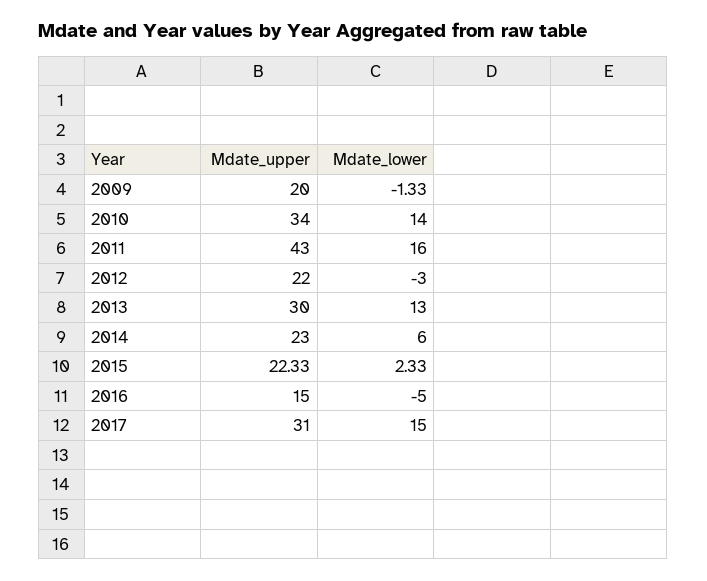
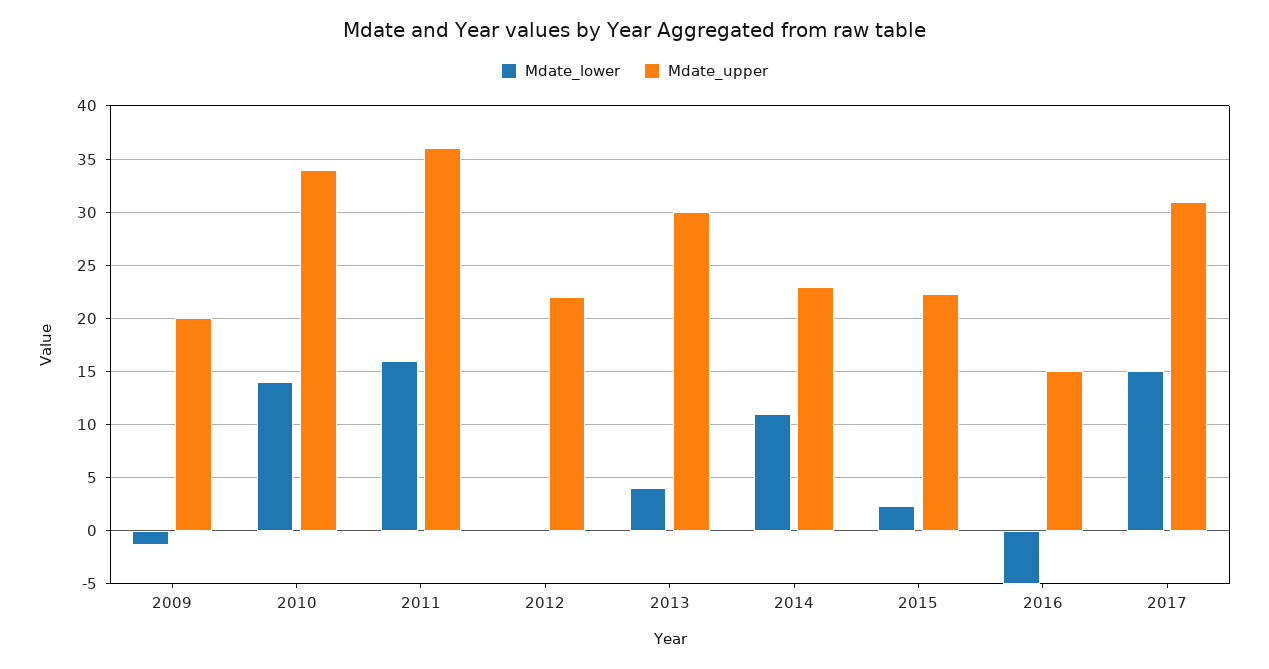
  {
    "Mdate_upper": {
      "2009": 20,
      "2010": 34,
-     "2011": 43,
+     "2011": 36,
      "2012": 22,
      "2013": 30,
      "2014": 23,
      "2015": 22.33,
      "2016": 15,
      "2017": 31
    },
    "Mdate_lower": {
      "2009": -1.33,
      "2010": 14,
      "2011": 16,
-     "2012": -3,
+     "2012": 0,
-     "2013": 13,
+     "2013": 4,
-     "2014": 6,
+     "2014": 11,
      "2015": 2.33,
      "2016": -5,
      "2017": 15
    }
  }

